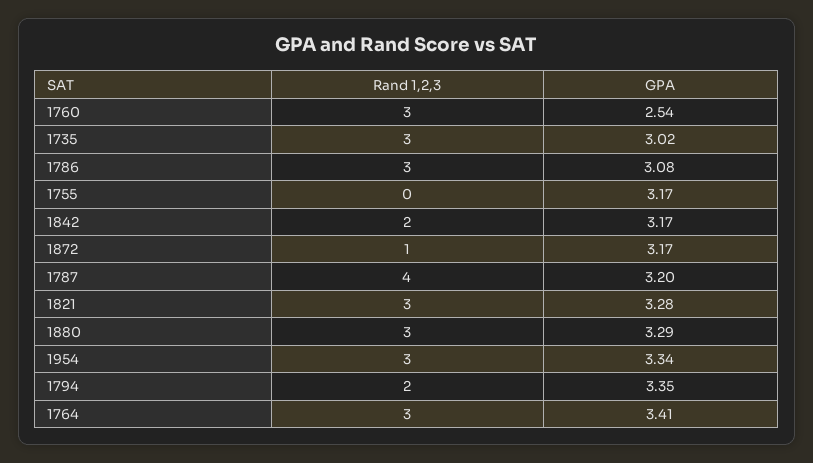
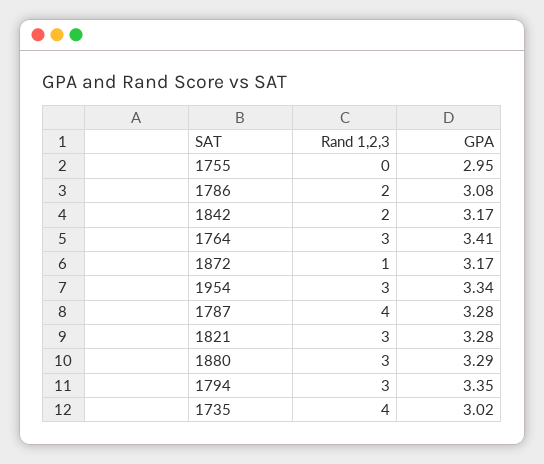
  {
    "Rand 1,2,3": {
-     "1760": 3,
-     "1735": 3,
+     "1735": 4,
-     "1786": 3,
+     "1786": 2,
      "1755": 0,
      "1842": 2,
      "1872": 1,
      "1787": 4,
      "1821": 3,
      "1880": 3,
      "1954": 3,
-     "1794": 2,
+     "1794": 3,
      "1764": 3
    },
    "GPA": {
-     "1760": 2.54,
      "1735": 3.02,
      "1786": 3.08,
-     "1755": 3.17,
+     "1755": 2.95,
      "1842": 3.17,
      "1872": 3.17,
-     "1787": 3.2,
+     "1787": 3.28,
      "1821": 3.28,
      "1880": 3.29,
      "1954": 3.34,
      "1794": 3.35,
      "1764": 3.41
    }
  }

